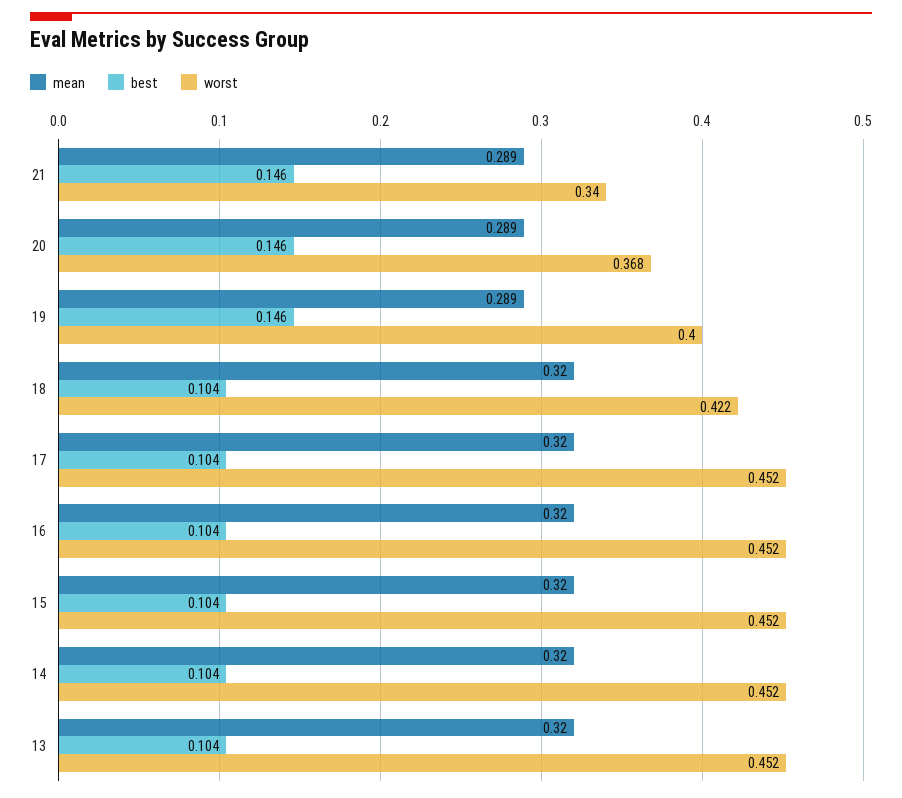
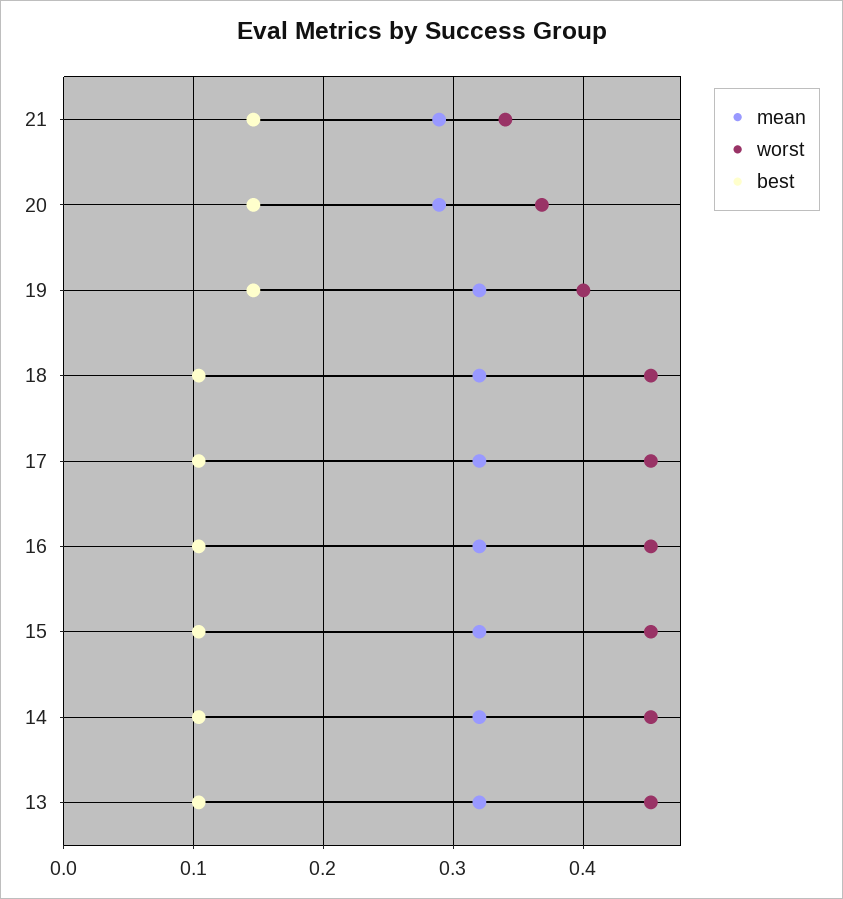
  {
    "mean": {
      "21": 0.289,
      "20": 0.289,
-     "19": 0.289,
+     "19": 0.32,
      "18": 0.32,
      "17": 0.32,
      "16": 0.32,
      "15": 0.32,
      "14": 0.32,
      "13": 0.32
    },
    "best": {
      "21": 0.146,
      "20": 0.146,
      "19": 0.146,
      "18": 0.104,
      "17": 0.104,
      "16": 0.104,
      "15": 0.104,
      "14": 0.104,
      "13": 0.104
    },
    "worst": {
      "21": 0.34,
      "20": 0.368,
      "19": 0.4,
-     "18": 0.422,
+     "18": 0.45,
      "17": 0.452,
      "16": 0.452,
      "15": 0.452,
      "14": 0.452,
      "13": 0.452
    }
  }

